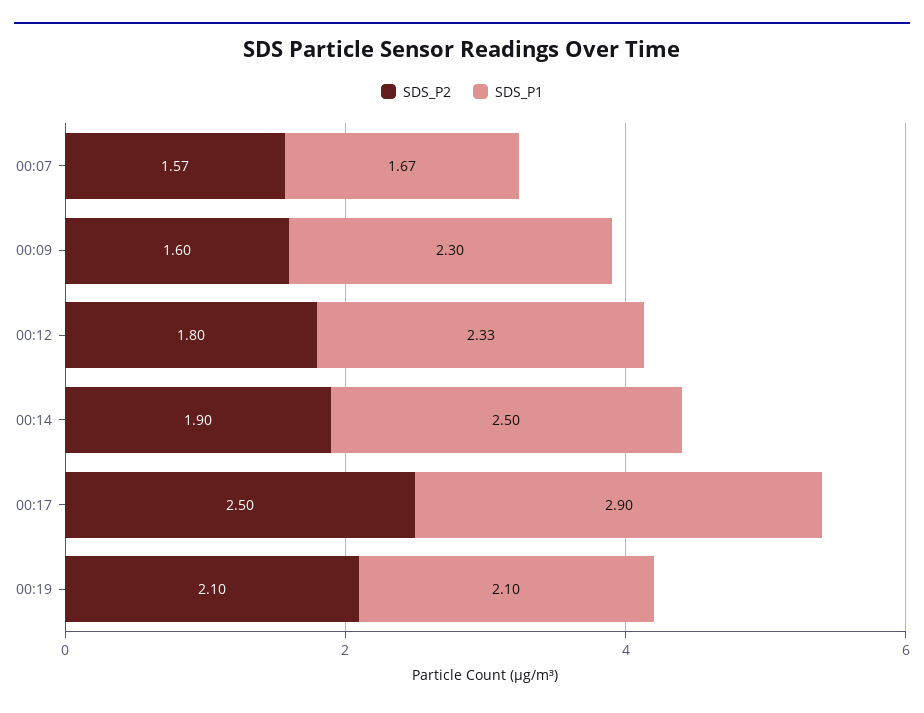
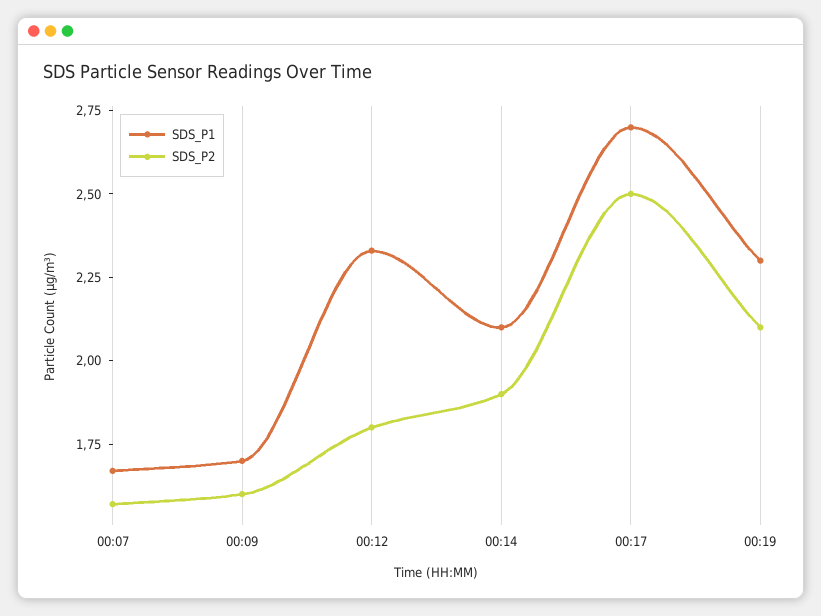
  {
    "SDS_P2": {
      "00:07": 1.57,
      "00:09": 1.6,
      "00:12": 1.8,
      "00:14": 1.9,
      "00:17": 2.5,
      "00:19": 2.1
    },
    "SDS_P1": {
      "00:07": 1.67,
-     "00:09": 2.3,
+     "00:09": 1.7,
      "00:12": 2.33,
-     "00:14": 2.5,
+     "00:14": 2.1,
-     "00:17": 2.9,
+     "00:17": 2.7,
-     "00:19": 2.1
+     "00:19": 2.3
    }
  }

